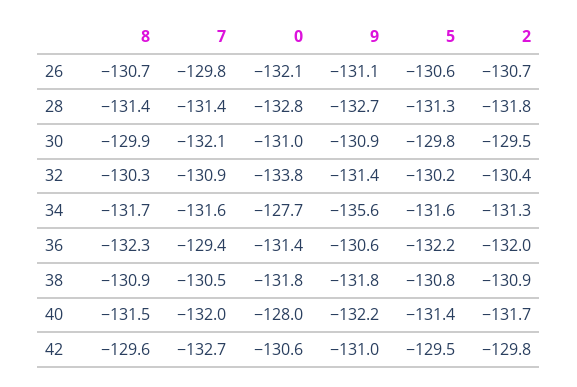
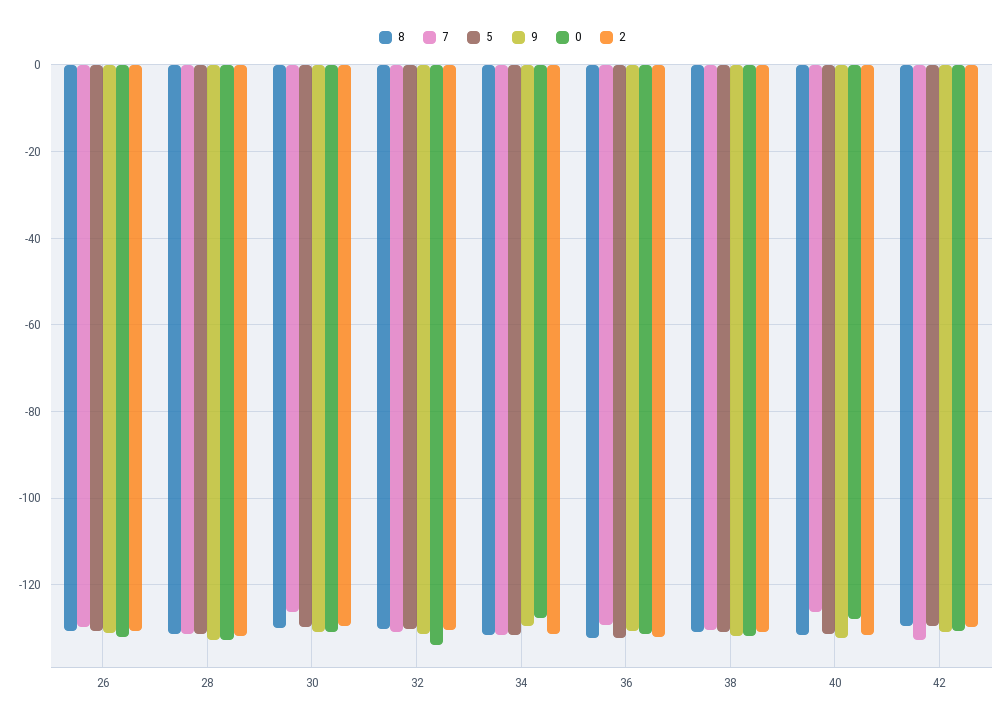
  {
    "8": {
      "26": -130.7,
      "28": -131.4,
      "30": -129.9,
      "32": -130.3,
      "34": -131.7,
      "36": -132.3,
      "38": -130.9,
      "40": -131.5,
      "42": -129.6
    },
    "7": {
      "26": -129.8,
      "28": -131.4,
-     "30": -132.1,
+     "30": -126,
      "32": -130.9,
      "34": -131.6,
      "36": -129.4,
      "38": -130.5,
-     "40": -132,
+     "40": -126,
      "42": -132.7
    },
    "0": {
      "26": -132.1,
      "28": -132.8,
      "30": -131,
      "32": -133.8,
      "34": -127.7,
      "36": -131.4,
      "38": -131.8,
      "40": -128,
      "42": -130.6
    },
    "9": {
      "26": -131.1,
      "28": -132.7,
      "30": -130.9,
      "32": -131.4,
-     "34": -135.6,
+     "34": -130,
      "36": -130.6,
      "38": -131.8,
      "40": -132.2,
      "42": -131
    },
    "5": {
      "26": -130.6,
      "28": -131.3,
      "30": -129.8,
      "32": -130.2,
      "34": -131.6,
      "36": -132.2,
      "38": -130.8,
      "40": -131.4,
      "42": -129.5
    },
    "2": {
      "26": -130.7,
      "28": -131.8,
      "30": -129.5,
      "32": -130.4,
      "34": -131.3,
      "36": -132,
      "38": -130.9,
      "40": -131.7,
      "42": -129.8
    }
  }

